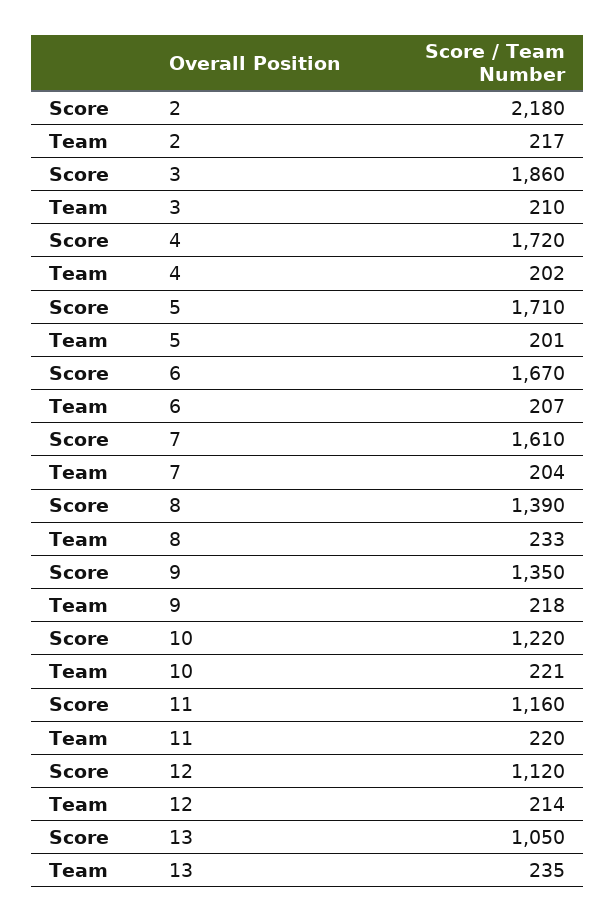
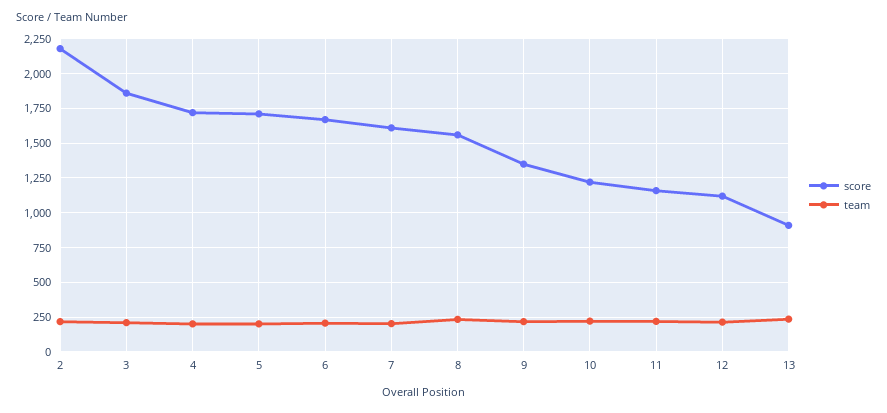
  {
    "Score": {
      "2": 2180,
      "3": 1860,
      "4": 1720,
      "5": 1710,
      "6": 1670,
      "7": 1610,
-     "8": 1390,
+     "8": 1550,
      "9": 1350,
      "10": 1220,
      "11": 1160,
      "12": 1120,
-     "13": 1050
+     "13": 900
    },
    "Team": {
      "2": 217,
      "3": 210,
      "4": 202,
      "5": 201,
      "6": 207,
      "7": 204,
      "8": 233,
      "9": 218,
      "10": 221,
      "11": 220,
      "12": 214,
      "13": 235
    }
  }

